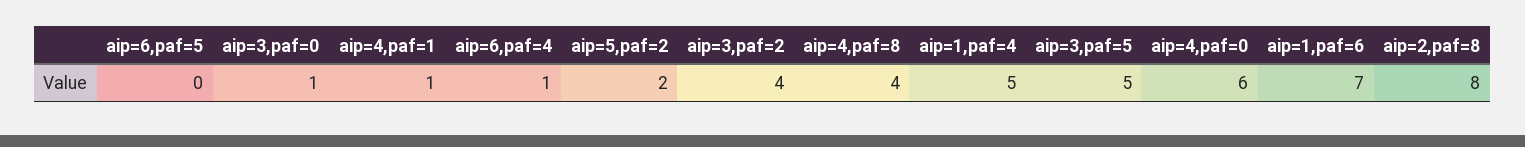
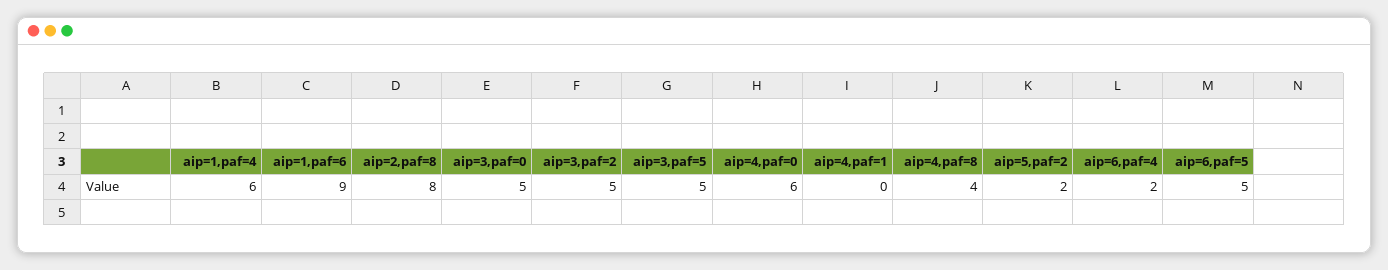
  {
-   "aip=6,paf=5": 0,
+   "aip=6,paf=5": 5,
-   "aip=3,paf=0": 1,
+   "aip=3,paf=0": 5,
-   "aip=4,paf=1": 1,
+   "aip=4,paf=1": 0,
-   "aip=6,paf=4": 1,
+   "aip=6,paf=4": 2,
    "aip=5,paf=2": 2,
-   "aip=3,paf=2": 4,
+   "aip=3,paf=2": 5,
    "aip=4,paf=8": 4,
-   "aip=1,paf=4": 5,
+   "aip=1,paf=4": 6,
    "aip=3,paf=5": 5,
    "aip=4,paf=0": 6,
-   "aip=1,paf=6": 7,
+   "aip=1,paf=6": 9,
    "aip=2,paf=8": 8
  }

